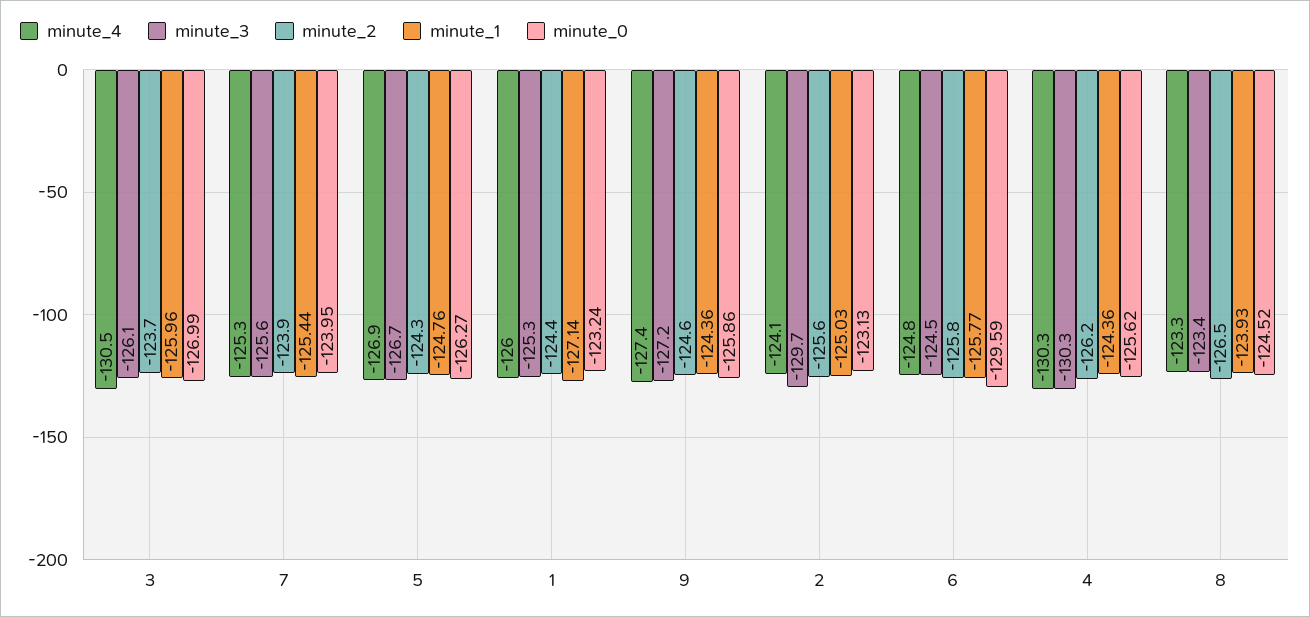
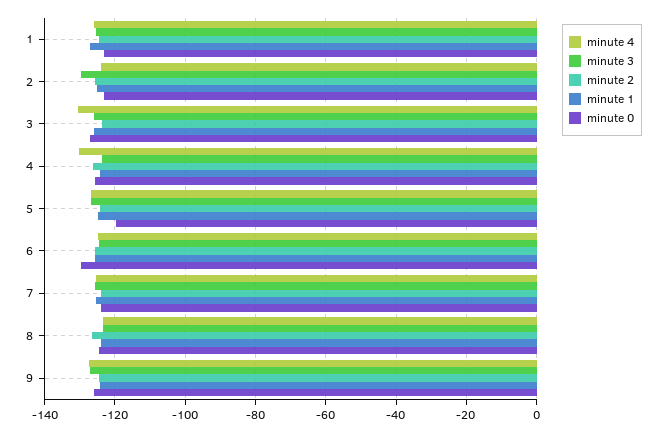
  {
    "minute_4": {
      "3": -130.5,
      "7": -125.3,
      "5": -126.9,
      "1": -126,
      "9": -127.4,
      "2": -124.1,
      "6": -124.8,
      "4": -130.3,
      "8": -123.3
    },
    "minute_3": {
      "3": -126.1,
      "7": -125.6,
      "5": -126.7,
      "1": -125.3,
      "9": -127.2,
      "2": -129.7,
      "6": -124.5,
-     "4": -130.3,
+     "4": -124,
      "8": -123.4
    },
    "minute_2": {
      "3": -123.7,
      "7": -123.9,
      "5": -124.3,
      "1": -124.4,
      "9": -124.6,
      "2": -125.6,
      "6": -125.8,
      "4": -126.2,
      "8": -126.5
    },
    "minute_1": {
      "3": -125.96,
      "7": -125.44,
      "5": -124.76,
      "1": -127.14,
      "9": -124.36,
      "2": -125.03,
      "6": -125.77,
      "4": -124.36,
      "8": -123.93
    },
    "minute_0": {
      "3": -126.99,
      "7": -123.95,
-     "5": -126.27,
+     "5": -120,
      "1": -123.24,
      "9": -125.86,
      "2": -123.13,
      "6": -129.59,
      "4": -125.62,
      "8": -124.52
    }
  }

